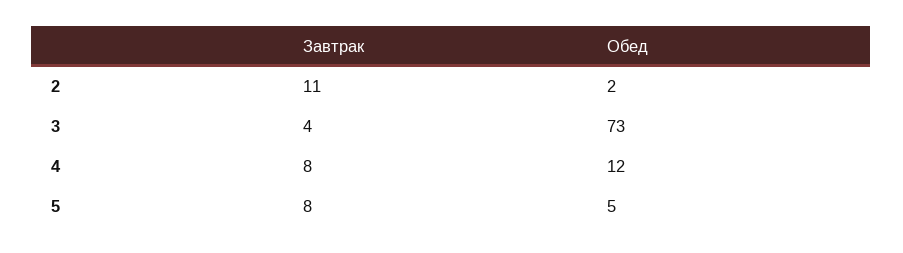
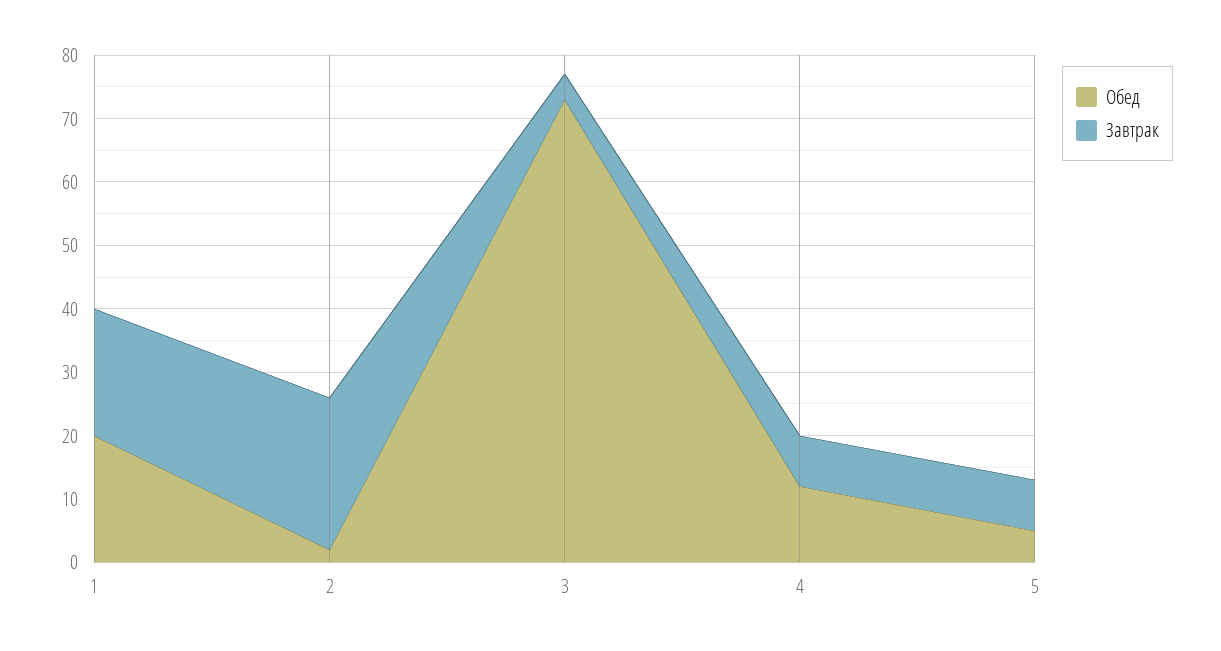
  {
    "Завтрак": {
-     "2": 11,
+     "2": 25,
      "3": 4,
      "4": 8,
-     "5": 8
+     "5": 8,
+     "1": 20
    },
    "Обед": {
      "2": 2,
      "3": 73,
      "4": 12,
-     "5": 5
+     "5": 5,
+     "1": 20
    }
  }

